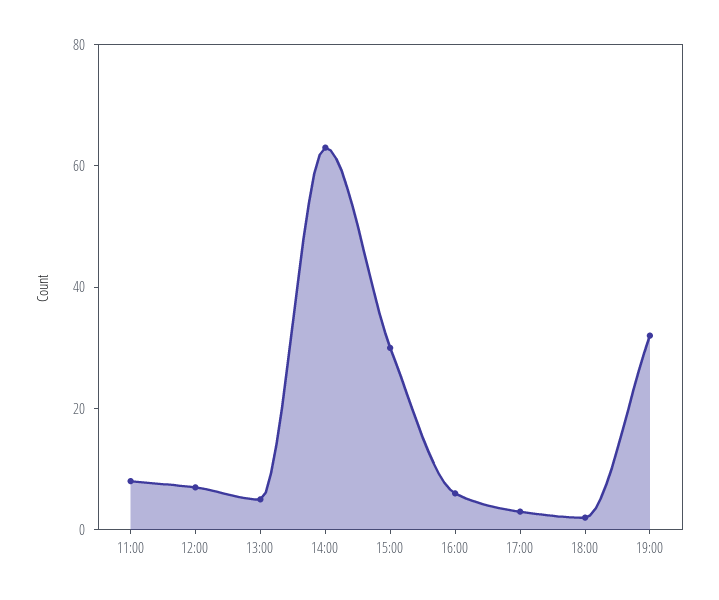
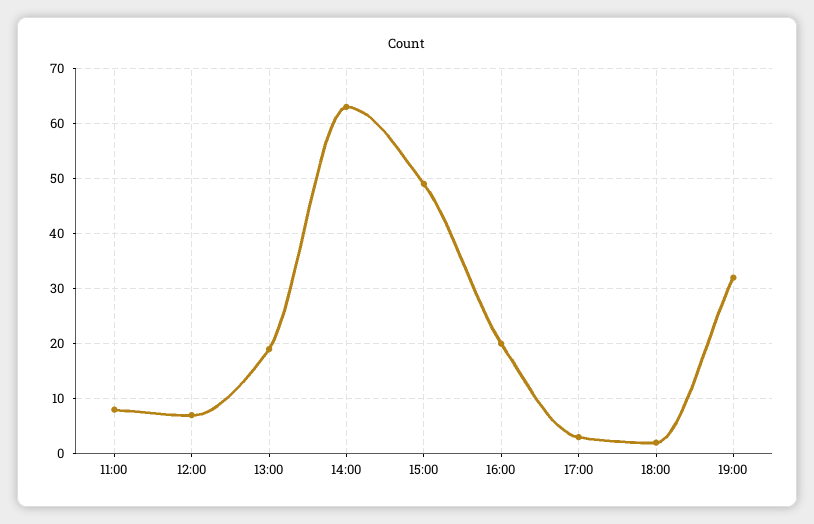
  {
    "11:00": 10,
    "12:00": 5,
-   "13:00": 5,
+   "13:00": 20,
    "14:00": 65,
-   "15:00": 30,
+   "15:00": 50,
-   "16:00": 5,
+   "16:00": 20,
    "17:00": 5,
    "18:00": 0,
    "19:00": 30
  }

